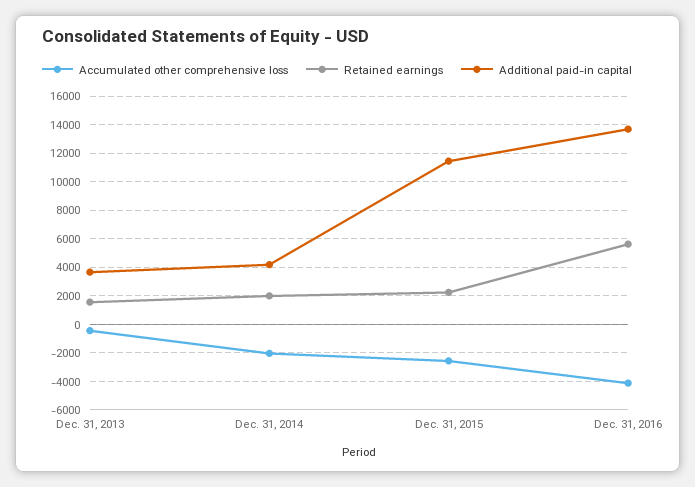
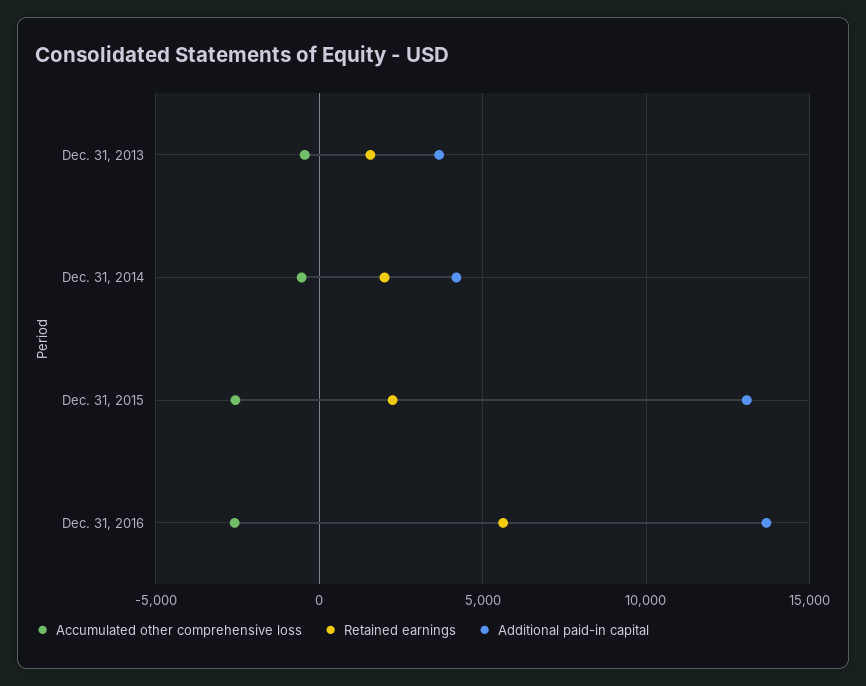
  {
    "Accumulated other comprehensive loss": {
      "Dec. 31, 2013": -500,
-     "Dec. 31, 2014": -2000,
+     "Dec. 31, 2014": -500,
      "Dec. 31, 2015": -2500,
-     "Dec. 31, 2016": -4000
+     "Dec. 31, 2016": -2500
    },
    "Retained earnings": {
      "Dec. 31, 2013": 1500,
      "Dec. 31, 2014": 2000,
      "Dec. 31, 2015": 2000,
      "Dec. 31, 2016": 5500
    },
    "Additional paid-in capital": {
      "Dec. 31, 2013": 3500,
      "Dec. 31, 2014": 4000,
-     "Dec. 31, 2015": 11500,
+     "Dec. 31, 2015": 13000,
      "Dec. 31, 2016": 13500
    }
  }

